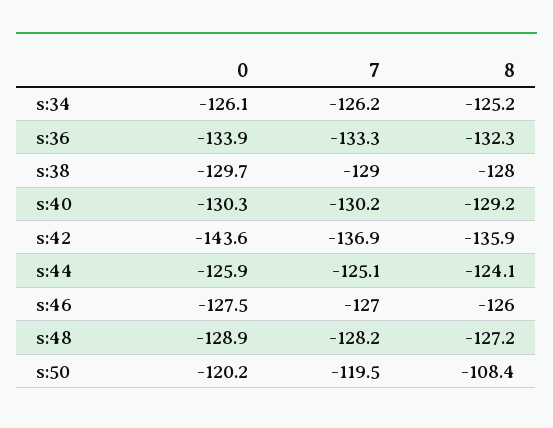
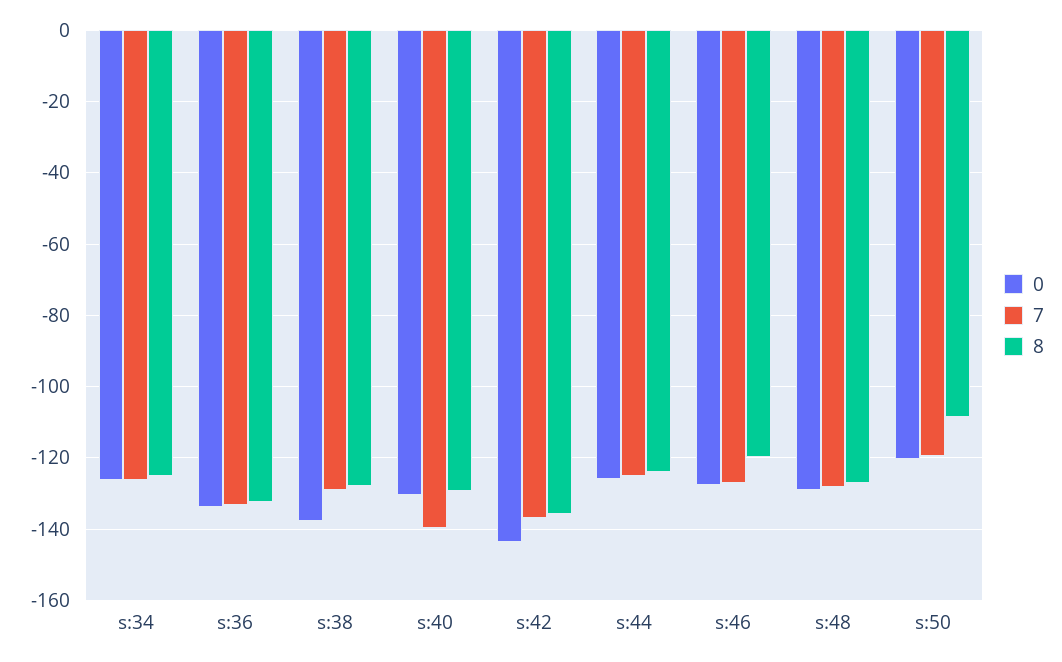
  {
    "0": {
      "s:34": -126.1,
      "s:36": -133.9,
-     "s:38": -129.7,
+     "s:38": -138,
      "s:40": -130.3,
      "s:42": -143.6,
      "s:44": -125.9,
      "s:46": -127.5,
      "s:48": -128.9,
      "s:50": -120.2
    },
    "7": {
      "s:34": -126.2,
      "s:36": -133.3,
      "s:38": -129,
-     "s:40": -130.2,
+     "s:40": -140,
      "s:42": -136.9,
      "s:44": -125.1,
      "s:46": -127,
      "s:48": -128.2,
      "s:50": -119.5
    },
    "8": {
      "s:34": -125.2,
      "s:36": -132.3,
      "s:38": -128,
      "s:40": -129.2,
      "s:42": -135.9,
      "s:44": -124.1,
-     "s:46": -126,
+     "s:46": -120,
      "s:48": -127.2,
      "s:50": -108.4
    }
  }

